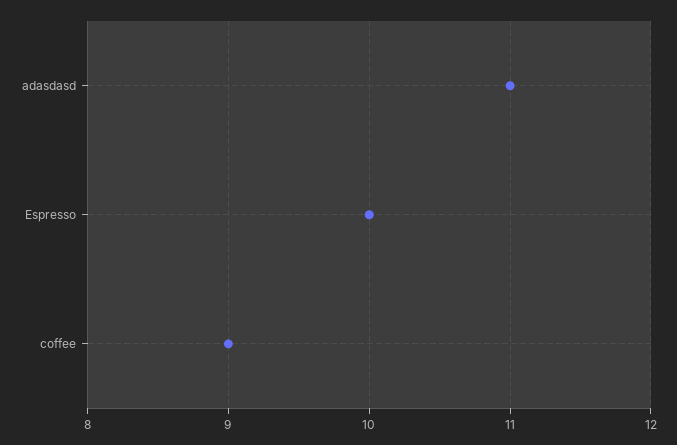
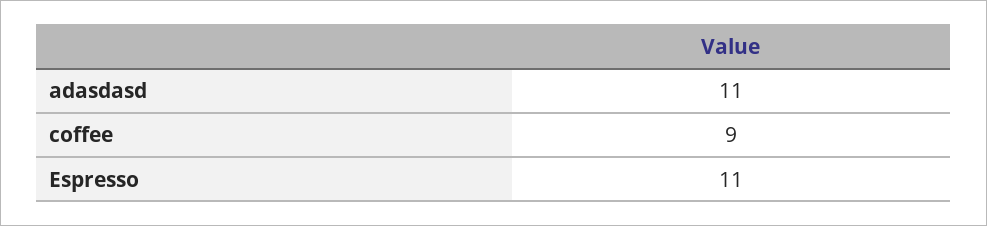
  {
    "adasdasd": 11,
-   "Espresso": 10,
+   "Espresso": 11,
    "coffee": 9
  }

